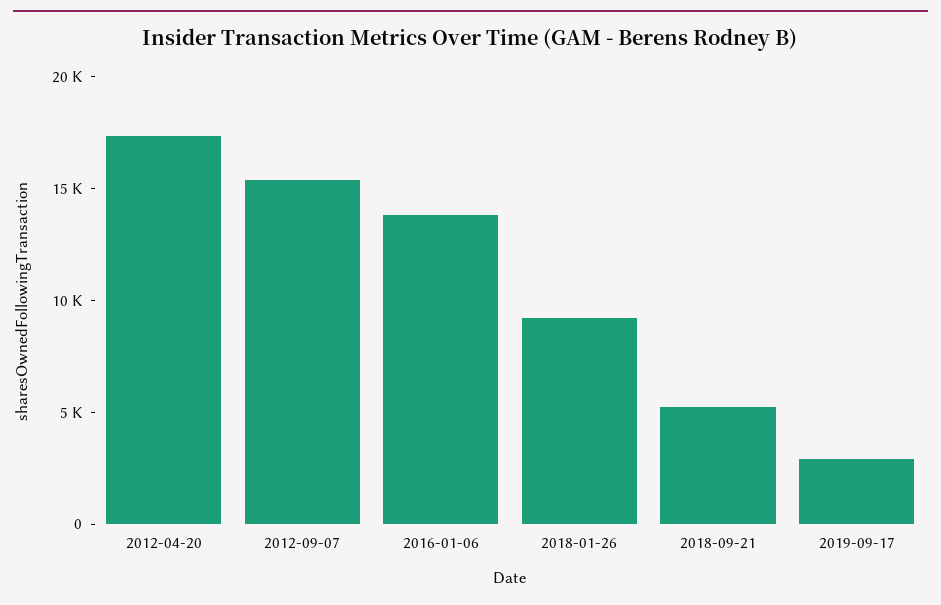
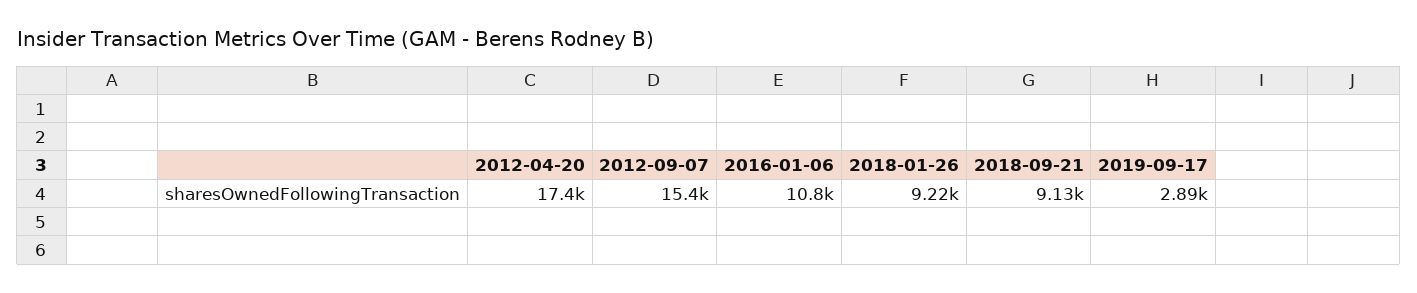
  {
    "2012-04-20": 17400,
    "2012-09-07": 15400,
-   "2016-01-06": 14000,
+   "2016-01-06": 10800,
    "2018-01-26": 9220,
-   "2018-09-21": 5000,
+   "2018-09-21": 9130,
    "2019-09-17": 2890
  }

